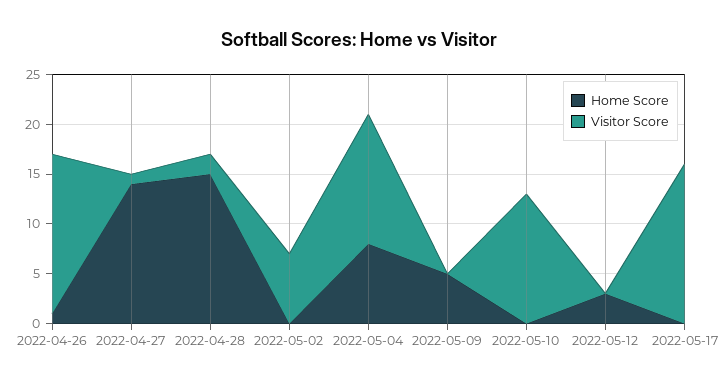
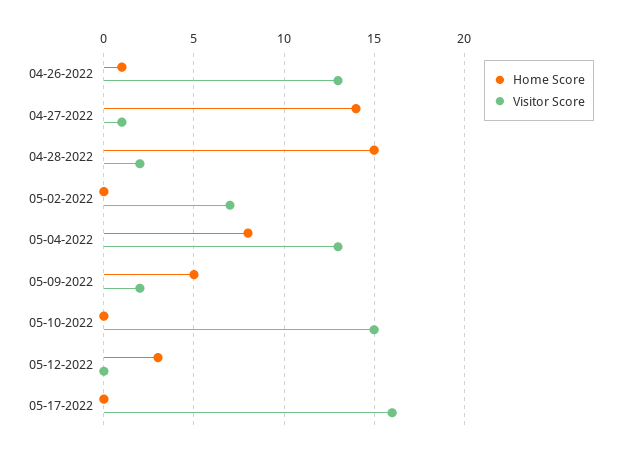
  {
    "Home Score": {
      "2022-04-26": 1,
      "2022-04-27": 14,
      "2022-04-28": 15,
      "2022-05-02": 0,
      "2022-05-04": 8,
      "2022-05-09": 5,
      "2022-05-10": 0,
      "2022-05-12": 3,
      "2022-05-17": 0
    },
    "Visitor Score": {
-     "2022-04-26": 16,
+     "2022-04-26": 13,
      "2022-04-27": 1,
      "2022-04-28": 2,
      "2022-05-02": 7,
      "2022-05-04": 13,
-     "2022-05-09": 0,
+     "2022-05-09": 2,
-     "2022-05-10": 13,
+     "2022-05-10": 15,
      "2022-05-12": 0,
      "2022-05-17": 16
    }
  }

